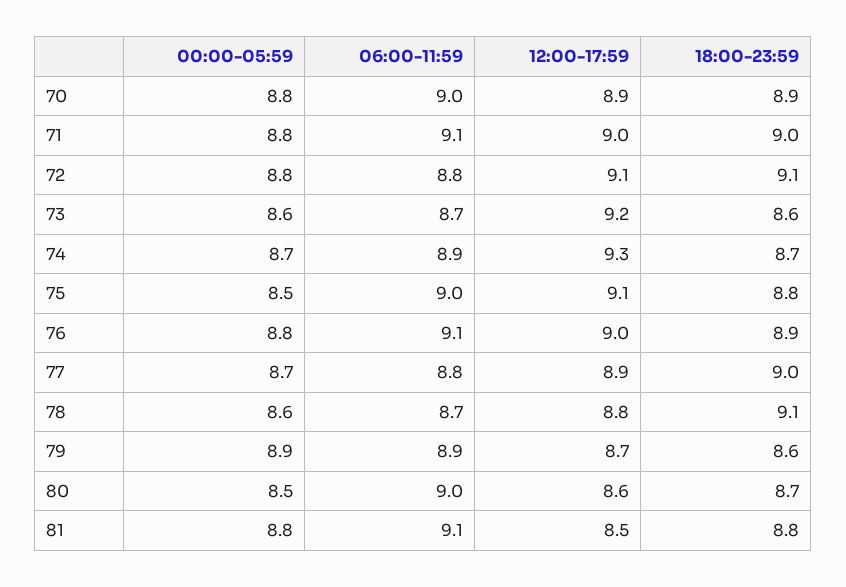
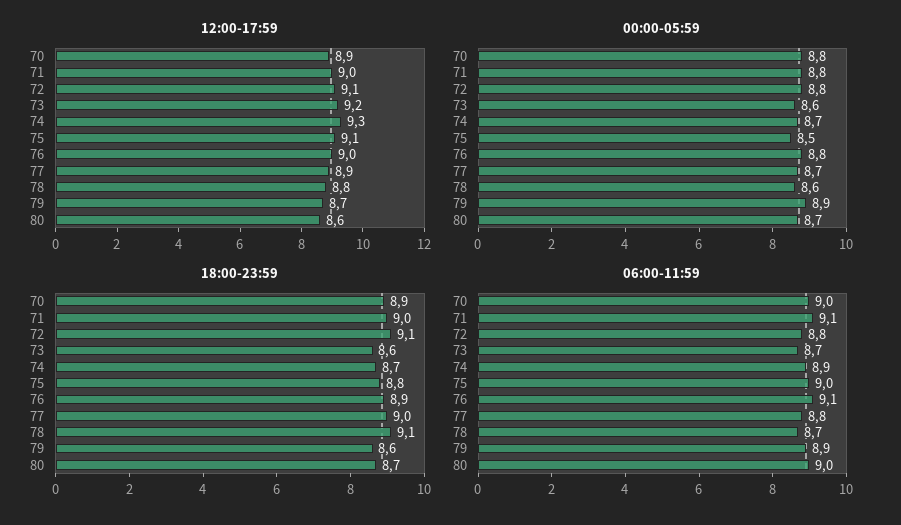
  {
    "00:00-05:59": {
      "70": 8.8,
      "71": 8.8,
      "72": 8.8,
      "73": 8.6,
      "74": 8.7,
      "75": 8.5,
      "76": 8.8,
      "77": 8.7,
      "78": 8.6,
      "79": 8.9,
-     "80": 8.5,
+     "80": 8.7
-     "81": 8.8
    },
    "06:00-11:59": {
      "70": 9,
      "71": 9.1,
      "72": 8.8,
      "73": 8.7,
      "74": 8.9,
      "75": 9,
      "76": 9.1,
      "77": 8.8,
      "78": 8.7,
      "79": 8.9,
-     "80": 9,
+     "80": 9
-     "81": 9.1
    },
    "12:00-17:59": {
      "70": 8.9,
      "71": 9,
      "72": 9.1,
      "73": 9.2,
      "74": 9.3,
      "75": 9.1,
      "76": 9,
      "77": 8.9,
      "78": 8.8,
      "79": 8.7,
-     "80": 8.6,
+     "80": 8.6
-     "81": 8.5
    },
    "18:00-23:59": {
      "70": 8.9,
      "71": 9,
      "72": 9.1,
      "73": 8.6,
      "74": 8.7,
      "75": 8.8,
      "76": 8.9,
      "77": 9,
      "78": 9.1,
      "79": 8.6,
-     "80": 8.7,
+     "80": 8.7
-     "81": 8.8
    }
  }

